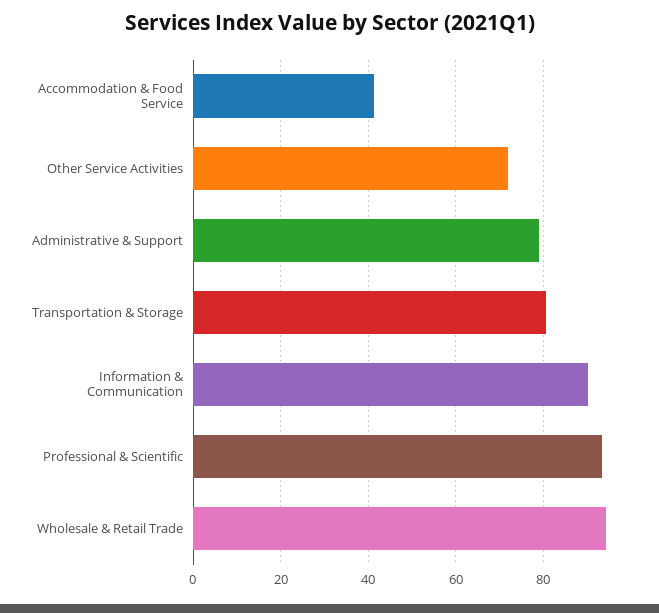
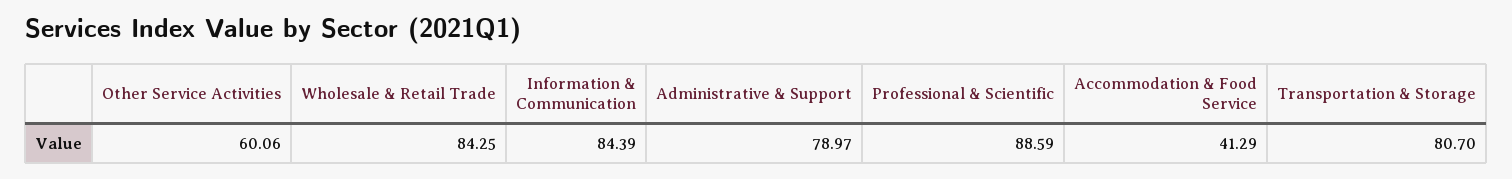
  {
    "Accommodation & Food Service": 41.29,
-   "Other Service Activities": 72,
+   "Other Service Activities": 60.06,
    "Administrative & Support": 78.97,
    "Transportation & Storage": 80.7,
-   "Information & Communication": 90,
+   "Information & Communication": 84.39,
-   "Professional & Scientific": 94,
+   "Professional & Scientific": 88.59,
-   "Wholesale & Retail Trade": 94
+   "Wholesale & Retail Trade": 84.25
  }

